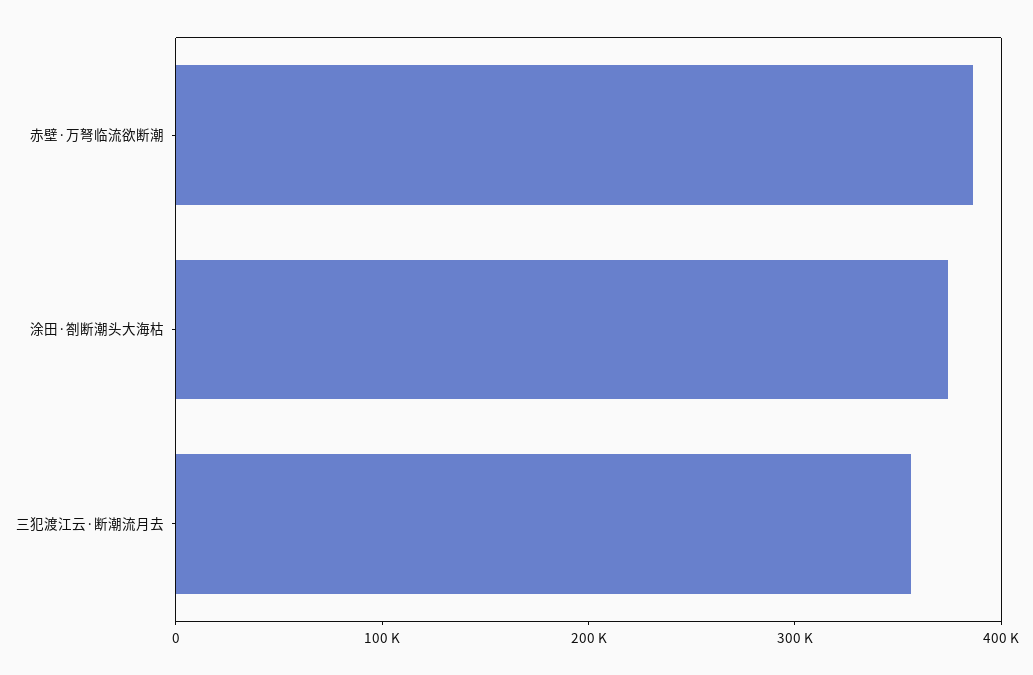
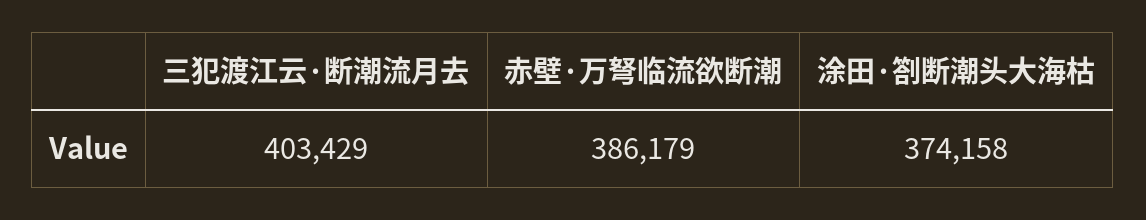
  {
    "赤壁·万弩临流欲断潮": 386179,
    "涂田·劄断潮头大海枯": 374158,
-   "三犯渡江云·断潮流月去": 360000
+   "三犯渡江云·断潮流月去": 403429
  }

